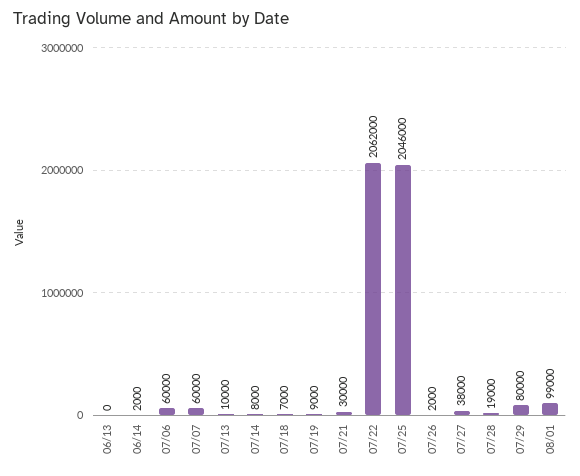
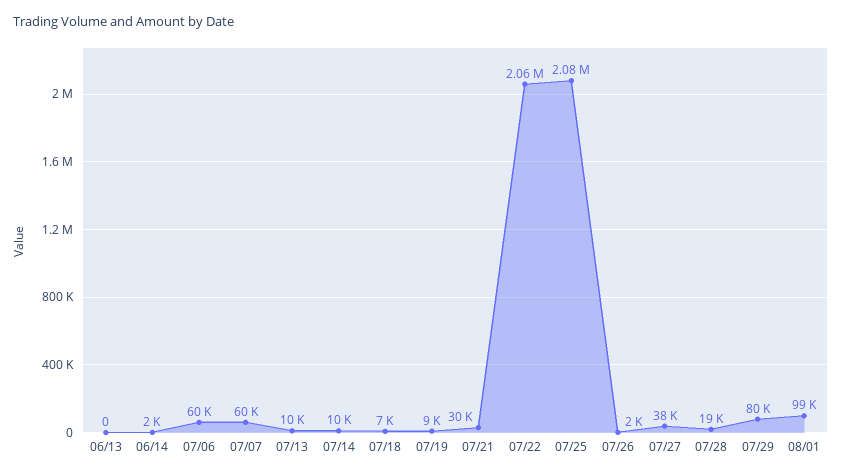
  {
    "06/13": 0,
    "06/14": 2000,
    "07/06": 60000,
    "07/07": 60000,
    "07/13": 10000,
-   "07/14": 8000,
+   "07/14": 10000,
    "07/18": 7000,
    "07/19": 9000,
    "07/21": 30000,
    "07/22": 2062000,
-   "07/25": 2046000,
+   "07/25": 2080000,
    "07/26": 2000,
    "07/27": 38000,
    "07/28": 19000,
    "07/29": 80000,
    "08/01": 99000
  }

